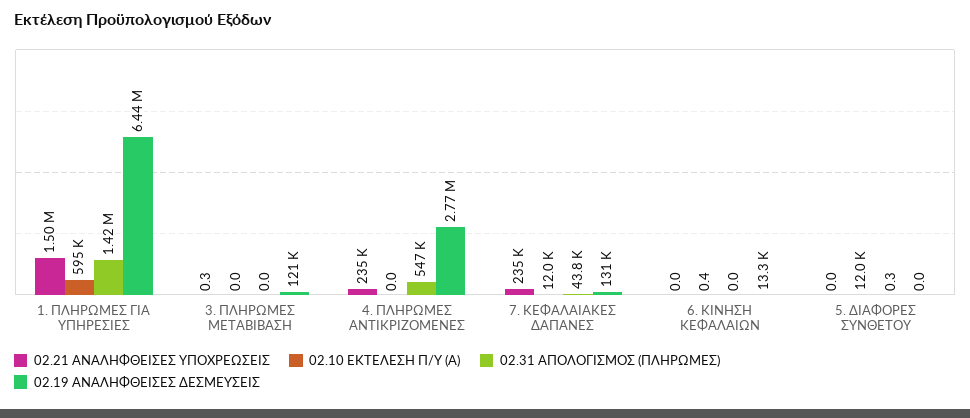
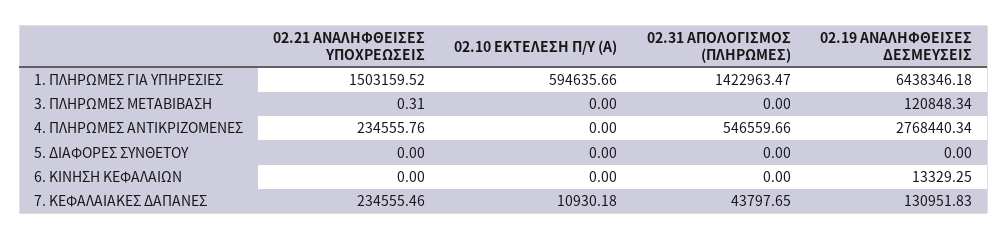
  {
    "02.21 ΑΝΑΛΗΦΘΕΙΣΕΣ ΥΠΟΧΡΕΩΣΕΙΣ": {
      "1. ΠΛΗΡΩΜΕΣ ΓΙΑ ΥΠΗΡΕΣΙΕΣ": 1503159.52,
      "3. ΠΛΗΡΩΜΕΣ ΜΕΤΑΒΙΒΑΣΗ": 0.31,
      "4. ΠΛΗΡΩΜΕΣ ΑΝΤΙΚΡΙΖΟΜΕΝΕΣ": 234555.76,
      "7. ΚΕΦΑΛΑΙΑΚΕΣ ΔΑΠΑΝΕΣ": 234555.46,
      "6. ΚΙΝΗΣΗ ΚΕΦΑΛΑΙΩΝ": 0,
      "5. ΔΙΑΦΟΡΕΣ ΣΥΝΘΕΤΟΥ": 0
    },
    "02.10 ΕΚΤΕΛΕΣΗ Π/Υ (Α)": {
      "1. ΠΛΗΡΩΜΕΣ ΓΙΑ ΥΠΗΡΕΣΙΕΣ": 594635.66,
      "3. ΠΛΗΡΩΜΕΣ ΜΕΤΑΒΙΒΑΣΗ": 0,
      "4. ΠΛΗΡΩΜΕΣ ΑΝΤΙΚΡΙΖΟΜΕΝΕΣ": 0,
-     "7. ΚΕΦΑΛΑΙΑΚΕΣ ΔΑΠΑΝΕΣ": 12000,
+     "7. ΚΕΦΑΛΑΙΑΚΕΣ ΔΑΠΑΝΕΣ": 10930.18,
-     "6. ΚΙΝΗΣΗ ΚΕΦΑΛΑΙΩΝ": 0.4,
+     "6. ΚΙΝΗΣΗ ΚΕΦΑΛΑΙΩΝ": 0,
-     "5. ΔΙΑΦΟΡΕΣ ΣΥΝΘΕΤΟΥ": 12000
+     "5. ΔΙΑΦΟΡΕΣ ΣΥΝΘΕΤΟΥ": 0
    },
    "02.31 ΑΠΟΛΟΓΙΣΜΟΣ (ΠΛΗΡΩΜΕΣ)": {
      "1. ΠΛΗΡΩΜΕΣ ΓΙΑ ΥΠΗΡΕΣΙΕΣ": 1422963.47,
      "3. ΠΛΗΡΩΜΕΣ ΜΕΤΑΒΙΒΑΣΗ": 0,
      "4. ΠΛΗΡΩΜΕΣ ΑΝΤΙΚΡΙΖΟΜΕΝΕΣ": 546559.66,
      "7. ΚΕΦΑΛΑΙΑΚΕΣ ΔΑΠΑΝΕΣ": 43797.65,
      "6. ΚΙΝΗΣΗ ΚΕΦΑΛΑΙΩΝ": 0,
-     "5. ΔΙΑΦΟΡΕΣ ΣΥΝΘΕΤΟΥ": 0.3
+     "5. ΔΙΑΦΟΡΕΣ ΣΥΝΘΕΤΟΥ": 0
    },
    "02.19 ΑΝΑΛΗΦΘΕΙΣΕΣ ΔΕΣΜΕΥΣΕΙΣ": {
      "1. ΠΛΗΡΩΜΕΣ ΓΙΑ ΥΠΗΡΕΣΙΕΣ": 6438346.18,
      "3. ΠΛΗΡΩΜΕΣ ΜΕΤΑΒΙΒΑΣΗ": 120848.34,
      "4. ΠΛΗΡΩΜΕΣ ΑΝΤΙΚΡΙΖΟΜΕΝΕΣ": 2768440.34,
      "7. ΚΕΦΑΛΑΙΑΚΕΣ ΔΑΠΑΝΕΣ": 130951.83,
      "6. ΚΙΝΗΣΗ ΚΕΦΑΛΑΙΩΝ": 13329.25,
      "5. ΔΙΑΦΟΡΕΣ ΣΥΝΘΕΤΟΥ": 0
    }
  }

